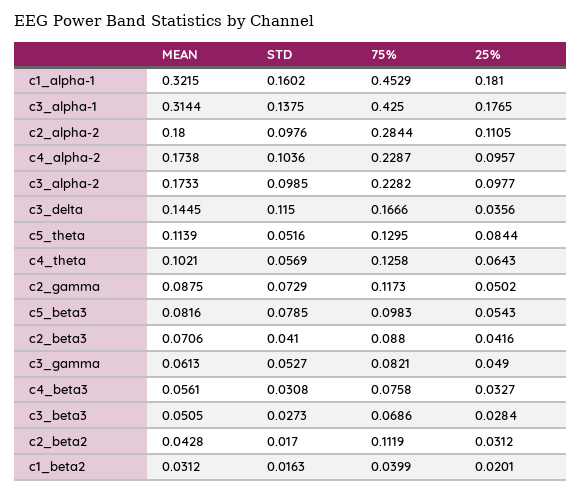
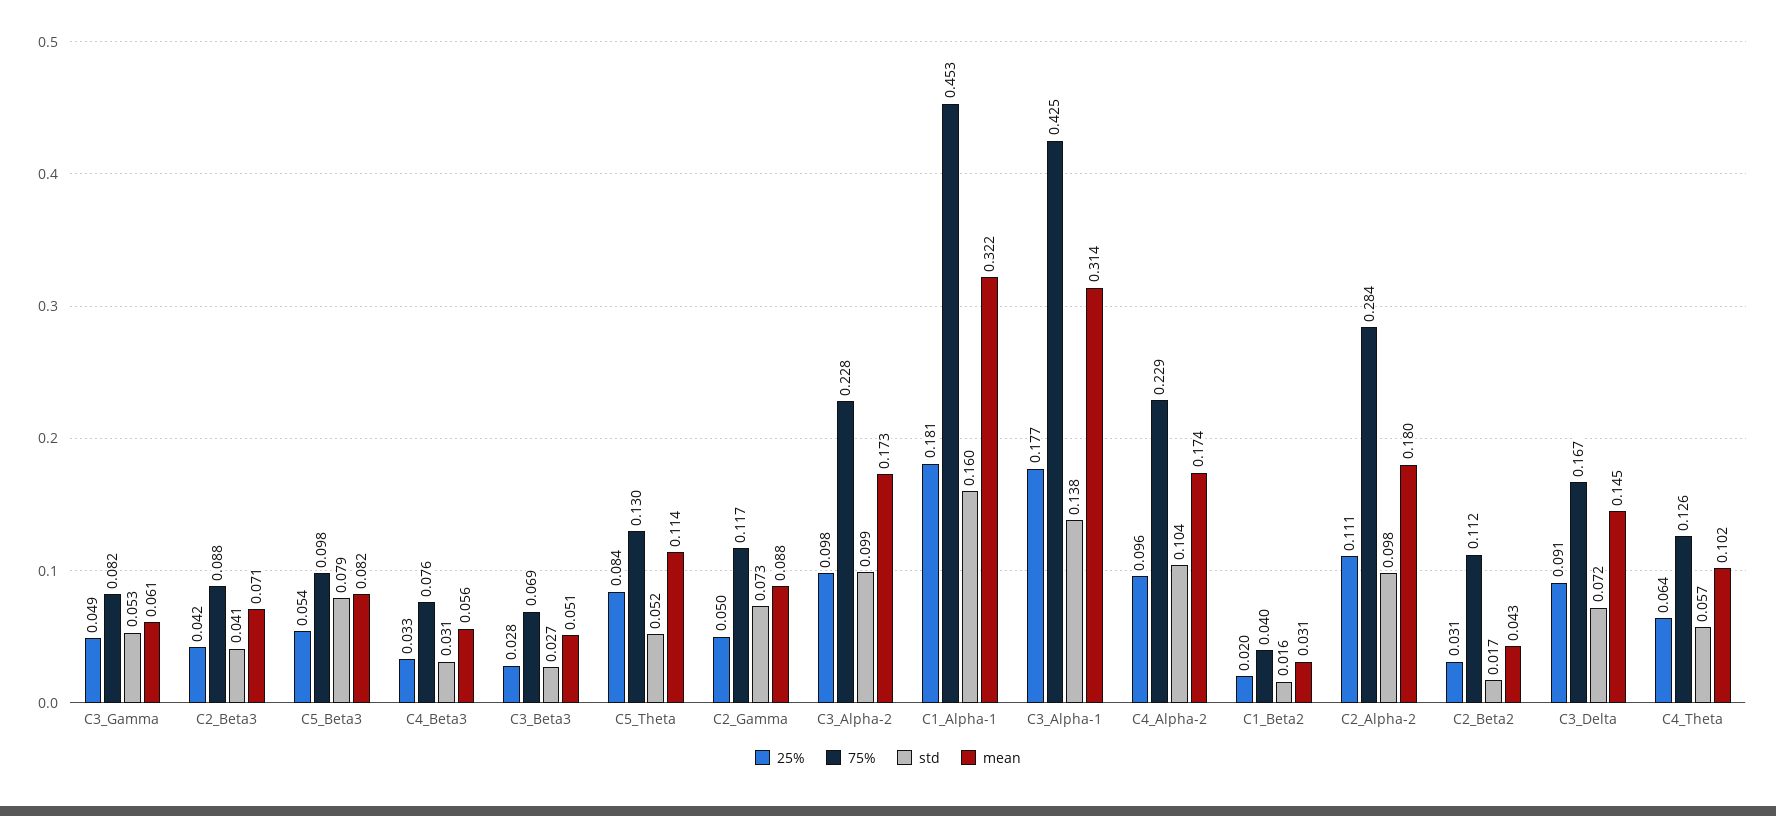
  {
    "MEAN": {
      "c1_alpha-1": 0.3215,
      "c3_alpha-1": 0.3144,
      "c2_alpha-2": 0.18,
      "c4_alpha-2": 0.1738,
      "c3_alpha-2": 0.1733,
      "c3_delta": 0.1445,
      "c5_theta": 0.1139,
      "c4_theta": 0.1021,
      "c2_gamma": 0.0875,
      "c5_beta3": 0.0816,
      "c2_beta3": 0.0706,
      "c3_gamma": 0.0613,
      "c4_beta3": 0.0561,
      "c3_beta3": 0.0505,
      "c2_beta2": 0.0428,
      "c1_beta2": 0.0312
    },
    "STD": {
      "c1_alpha-1": 0.1602,
      "c3_alpha-1": 0.1375,
      "c2_alpha-2": 0.0976,
      "c4_alpha-2": 0.1036,
      "c3_alpha-2": 0.0985,
-     "c3_delta": 0.115,
+     "c3_delta": 0.072,
      "c5_theta": 0.0516,
      "c4_theta": 0.0569,
      "c2_gamma": 0.0729,
      "c5_beta3": 0.0785,
      "c2_beta3": 0.041,
      "c3_gamma": 0.0527,
      "c4_beta3": 0.0308,
      "c3_beta3": 0.0273,
      "c2_beta2": 0.017,
      "c1_beta2": 0.0163
    },
    "75%": {
      "c1_alpha-1": 0.4529,
      "c3_alpha-1": 0.425,
      "c2_alpha-2": 0.2844,
      "c4_alpha-2": 0.2287,
      "c3_alpha-2": 0.2282,
      "c3_delta": 0.1666,
      "c5_theta": 0.1295,
      "c4_theta": 0.1258,
      "c2_gamma": 0.1173,
      "c5_beta3": 0.0983,
      "c2_beta3": 0.088,
      "c3_gamma": 0.0821,
      "c4_beta3": 0.0758,
      "c3_beta3": 0.0686,
      "c2_beta2": 0.1119,
      "c1_beta2": 0.0399
    },
    "25%": {
      "c1_alpha-1": 0.181,
      "c3_alpha-1": 0.1765,
      "c2_alpha-2": 0.1105,
      "c4_alpha-2": 0.0957,
      "c3_alpha-2": 0.0977,
-     "c3_delta": 0.0356,
+     "c3_delta": 0.091,
      "c5_theta": 0.0844,
      "c4_theta": 0.0643,
      "c2_gamma": 0.0502,
      "c5_beta3": 0.0543,
      "c2_beta3": 0.0416,
      "c3_gamma": 0.049,
      "c4_beta3": 0.0327,
      "c3_beta3": 0.0284,
      "c2_beta2": 0.0312,
      "c1_beta2": 0.0201
    }
  }

